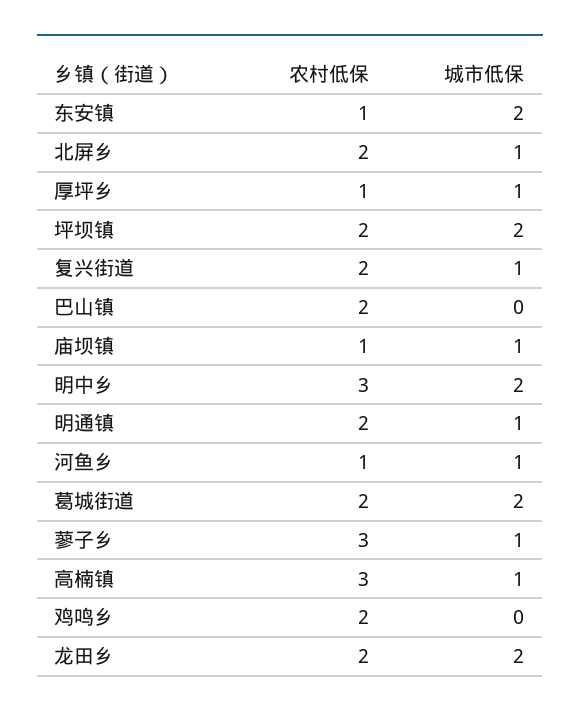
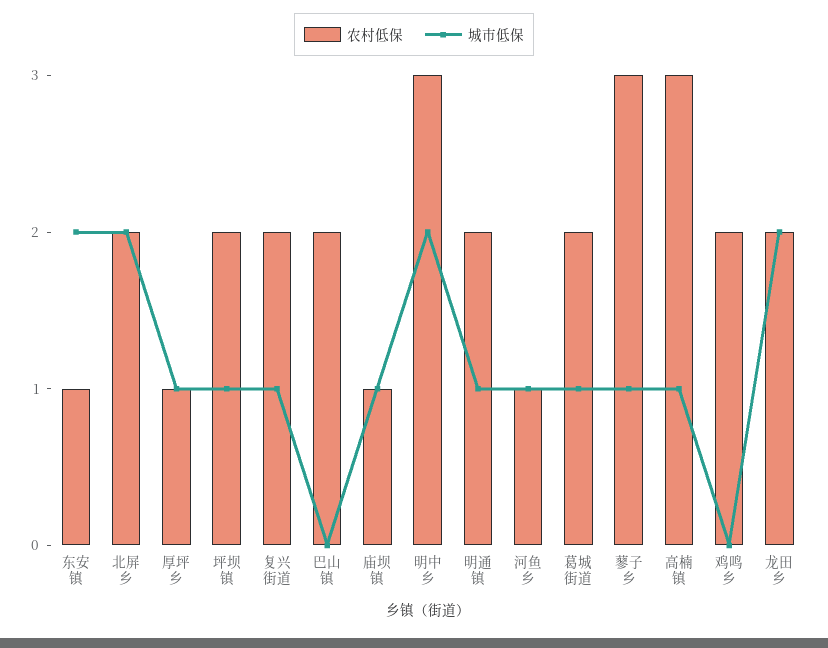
  {
    "农村低保": {
      "东安镇": 1,
      "北屏乡": 2,
      "厚坪乡": 1,
      "坪坝镇": 2,
      "复兴街道": 2,
      "巴山镇": 2,
      "庙坝镇": 1,
      "明中乡": 3,
      "明通镇": 2,
      "河鱼乡": 1,
      "葛城街道": 2,
      "蓼子乡": 3,
      "高楠镇": 3,
      "鸡鸣乡": 2,
      "龙田乡": 2
    },
    "城市低保": {
      "东安镇": 2,
-     "北屏乡": 1,
+     "北屏乡": 2,
      "厚坪乡": 1,
-     "坪坝镇": 2,
+     "坪坝镇": 1,
      "复兴街道": 1,
      "巴山镇": 0,
      "庙坝镇": 1,
      "明中乡": 2,
      "明通镇": 1,
      "河鱼乡": 1,
-     "葛城街道": 2,
+     "葛城街道": 1,
      "蓼子乡": 1,
      "高楠镇": 1,
      "鸡鸣乡": 0,
      "龙田乡": 2
    }
  }

